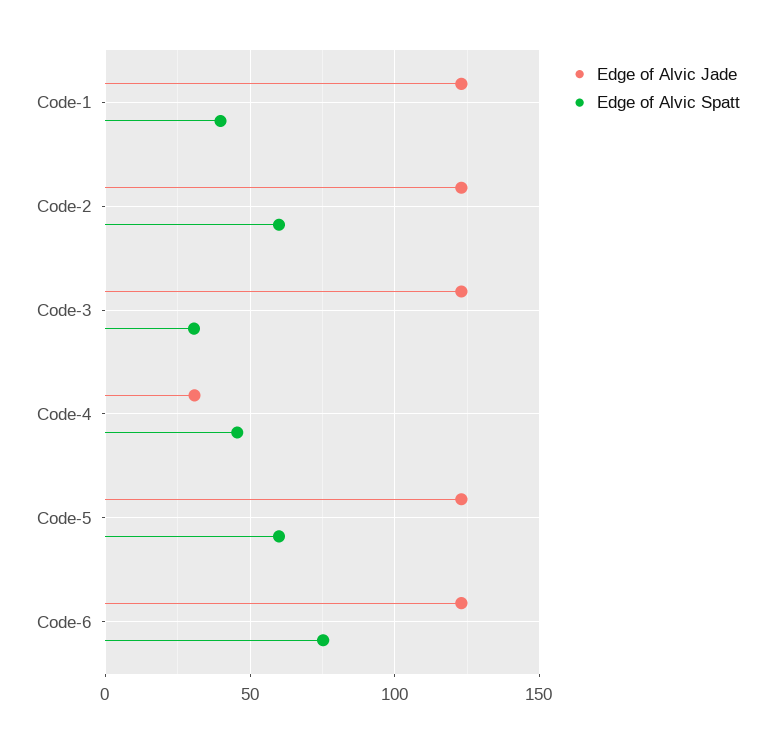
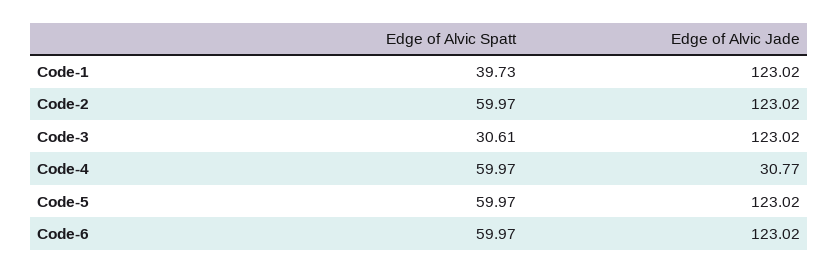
  {
    "Edge of Alvic Jade": {
      "Code-1": 123.02,
      "Code-2": 123.02,
      "Code-3": 123.02,
      "Code-4": 30.77,
      "Code-5": 123.02,
      "Code-6": 123.02
    },
    "Edge of Alvic Spatt": {
      "Code-1": 39.73,
      "Code-2": 59.97,
      "Code-3": 30.61,
-     "Code-4": 45,
+     "Code-4": 59.97,
      "Code-5": 59.97,
-     "Code-6": 75
+     "Code-6": 59.97
    }
  }

